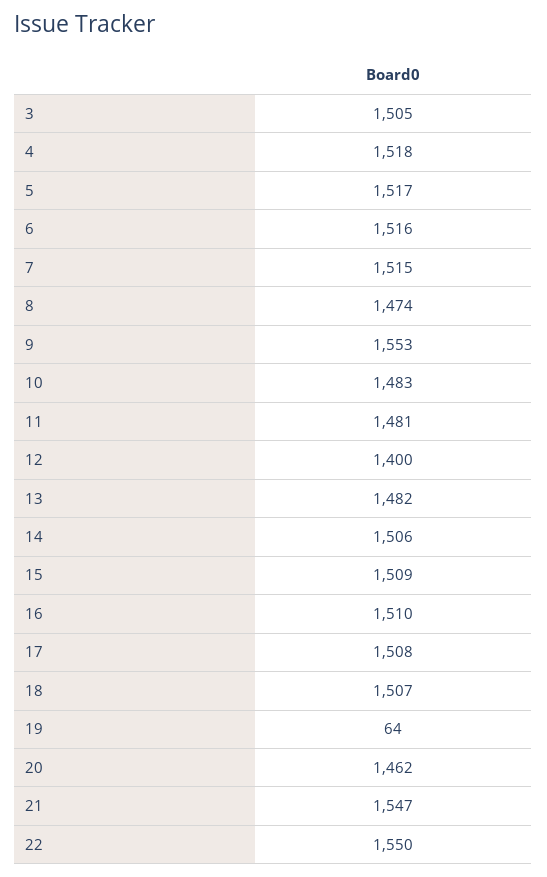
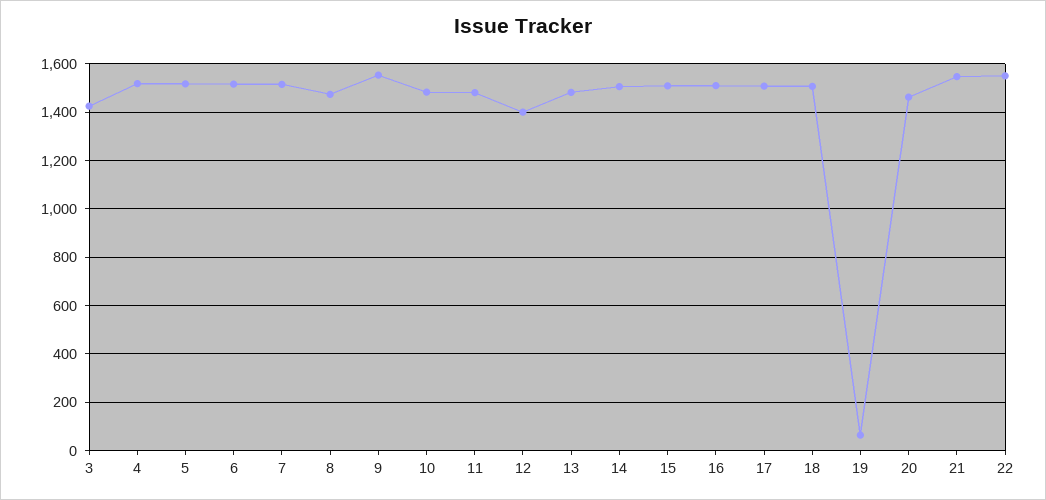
  {
-   "3": 1505,
+   "3": 1425,
    "4": 1518,
    "5": 1517,
    "6": 1516,
    "7": 1515,
    "8": 1474,
    "9": 1553,
    "10": 1483,
    "11": 1481,
    "12": 1400,
    "13": 1482,
    "14": 1506,
    "15": 1509,
    "16": 1510,
    "17": 1508,
    "18": 1507,
    "19": 64,
    "20": 1462,
    "21": 1547,
    "22": 1550
  }

